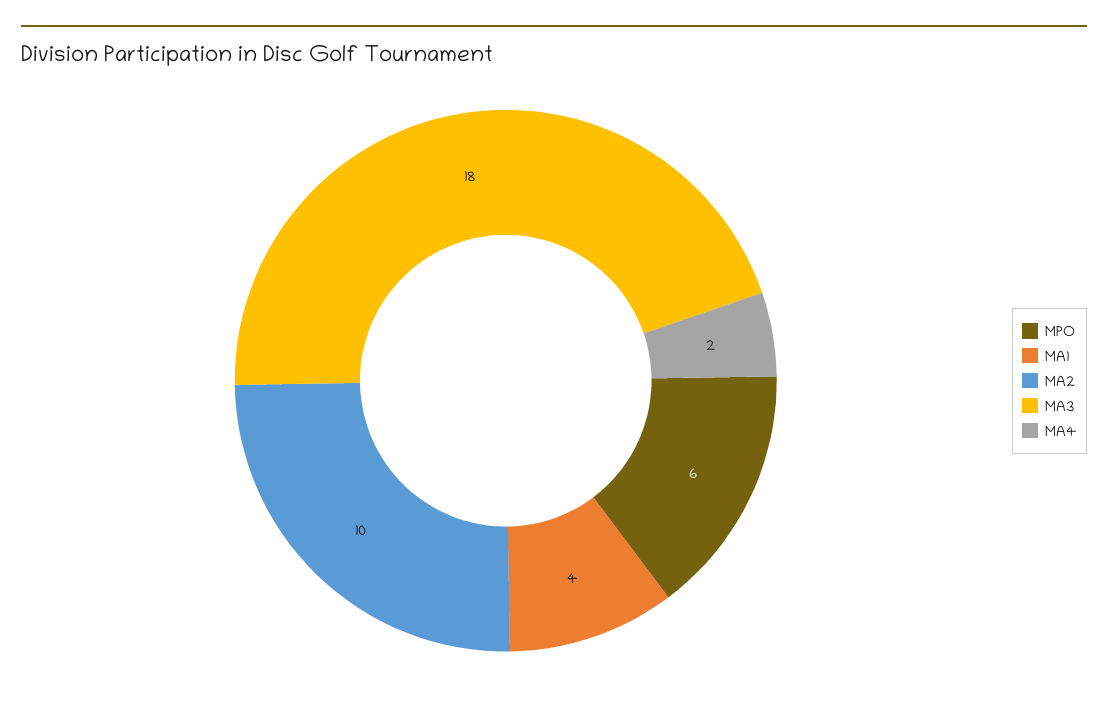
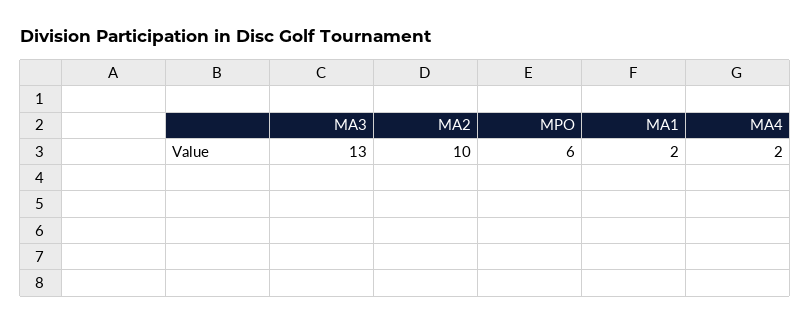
  {
    "MPO": 6,
-   "MA1": 4,
+   "MA1": 2,
    "MA2": 10,
-   "MA3": 18,
+   "MA3": 13,
    "MA4": 2
  }

